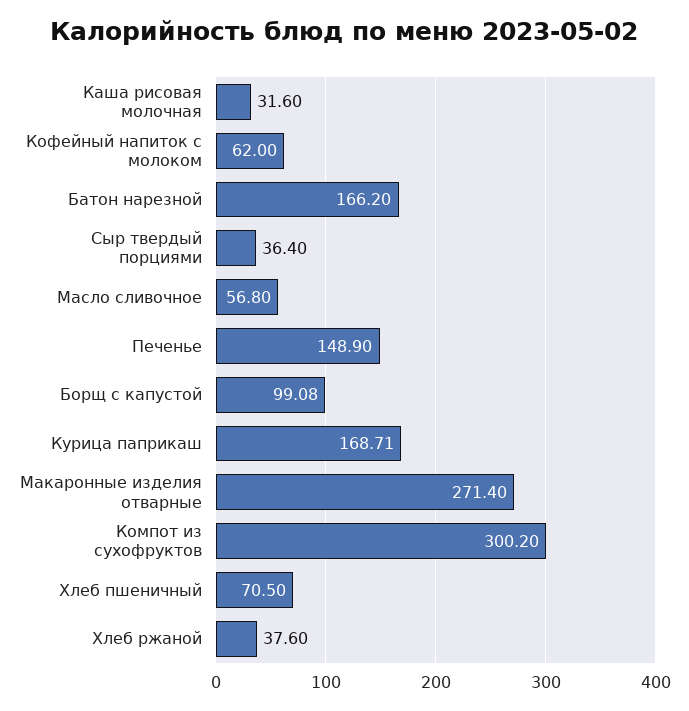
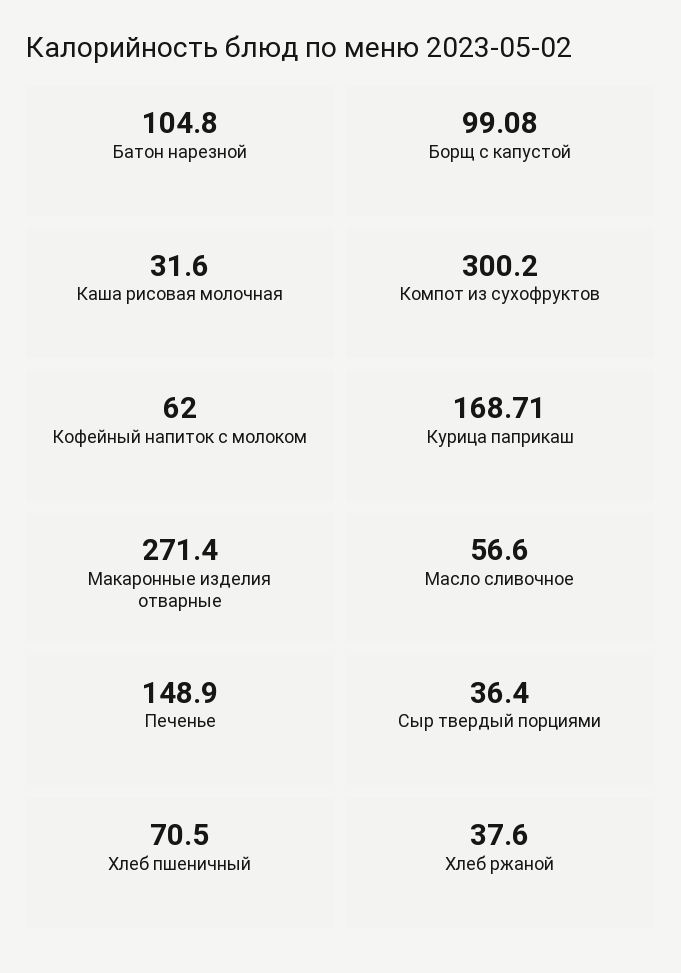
  {
    "Каша рисовая молочная": 31.6,
    "Кофейный напиток с молоком": 62,
-   "Батон нарезной": 166.2,
+   "Батон нарезной": 104.8,
    "Сыр твердый порциями": 36.4,
-   "Масло сливочное": 56.8,
+   "Масло сливочное": 56.6,
    "Печенье": 148.9,
    "Борщ с капустой": 99.08,
    "Курица паприкаш": 168.71,
    "Макаронные изделия отварные": 271.4,
    "Компот из сухофруктов": 300.2,
    "Хлеб пшеничный": 70.5,
    "Хлеб ржаной": 37.6
  }

